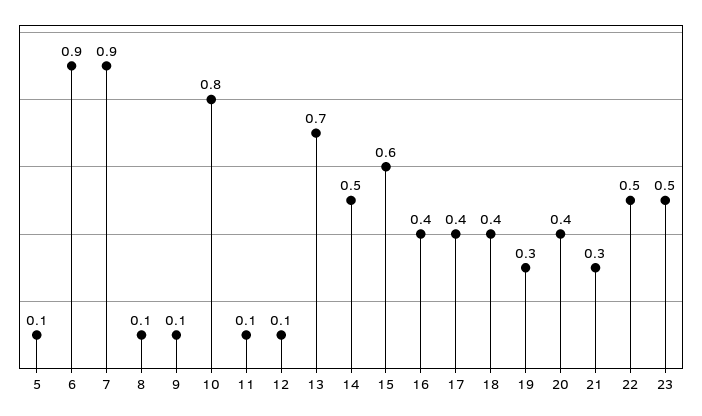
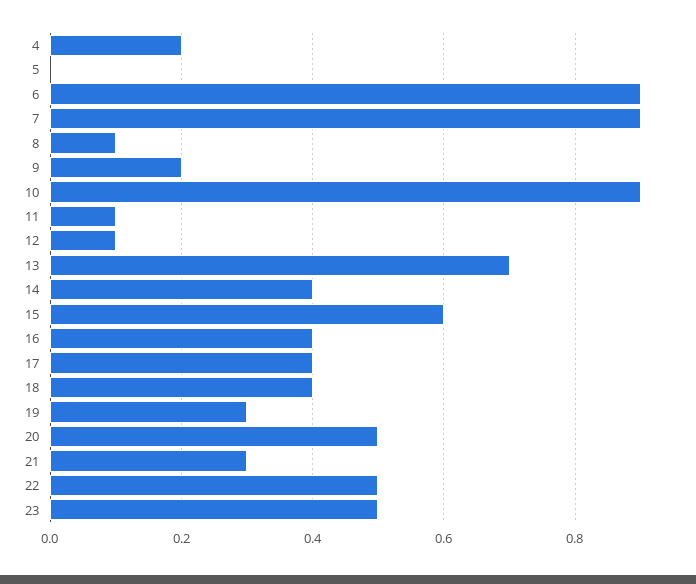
  {
-   "5": 0.1,
+   "5": 0,
    "6": 0.9,
    "7": 0.9,
    "8": 0.1,
-   "9": 0.1,
+   "9": 0.2,
-   "10": 0.8,
+   "10": 0.9,
    "11": 0.1,
    "12": 0.1,
    "13": 0.7,
-   "14": 0.5,
+   "14": 0.4,
    "15": 0.6,
    "16": 0.4,
    "17": 0.4,
    "18": 0.4,
    "19": 0.3,
-   "20": 0.4,
+   "20": 0.5,
    "21": 0.3,
    "22": 0.5,
-   "23": 0.5
+   "23": 0.5,
+   "4": 0.2
  }

